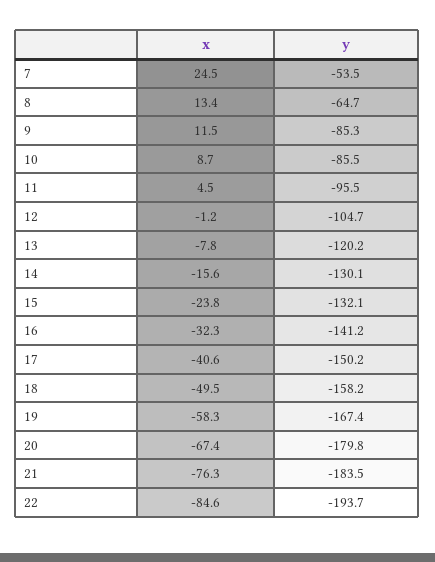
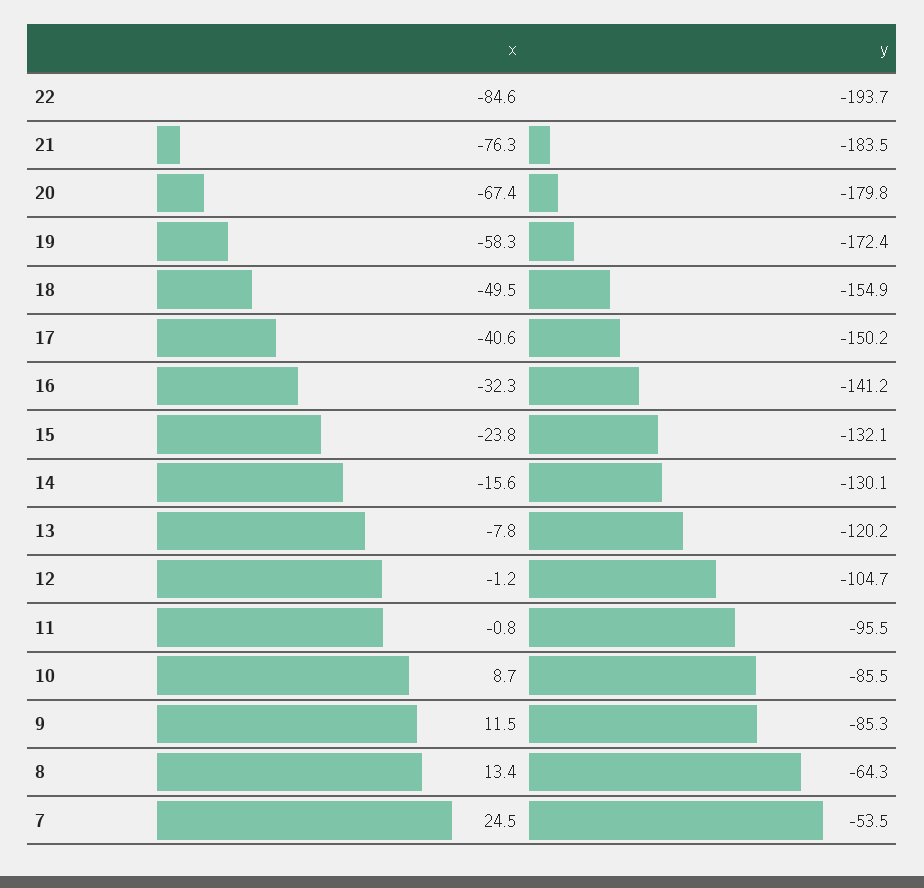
  {
    "x": {
      "7": 24.5,
      "8": 13.4,
      "9": 11.5,
      "10": 8.7,
-     "11": 4.5,
+     "11": -0.8,
      "12": -1.2,
      "13": -7.8,
      "14": -15.6,
      "15": -23.8,
      "16": -32.3,
      "17": -40.6,
      "18": -49.5,
      "19": -58.3,
      "20": -67.4,
      "21": -76.3,
      "22": -84.6
    },
    "y": {
      "7": -53.5,
-     "8": -64.7,
+     "8": -64.3,
      "9": -85.3,
      "10": -85.5,
      "11": -95.5,
      "12": -104.7,
      "13": -120.2,
      "14": -130.1,
      "15": -132.1,
      "16": -141.2,
      "17": -150.2,
-     "18": -158.2,
+     "18": -154.9,
-     "19": -167.4,
+     "19": -172.4,
      "20": -179.8,
      "21": -183.5,
      "22": -193.7
    }
  }

